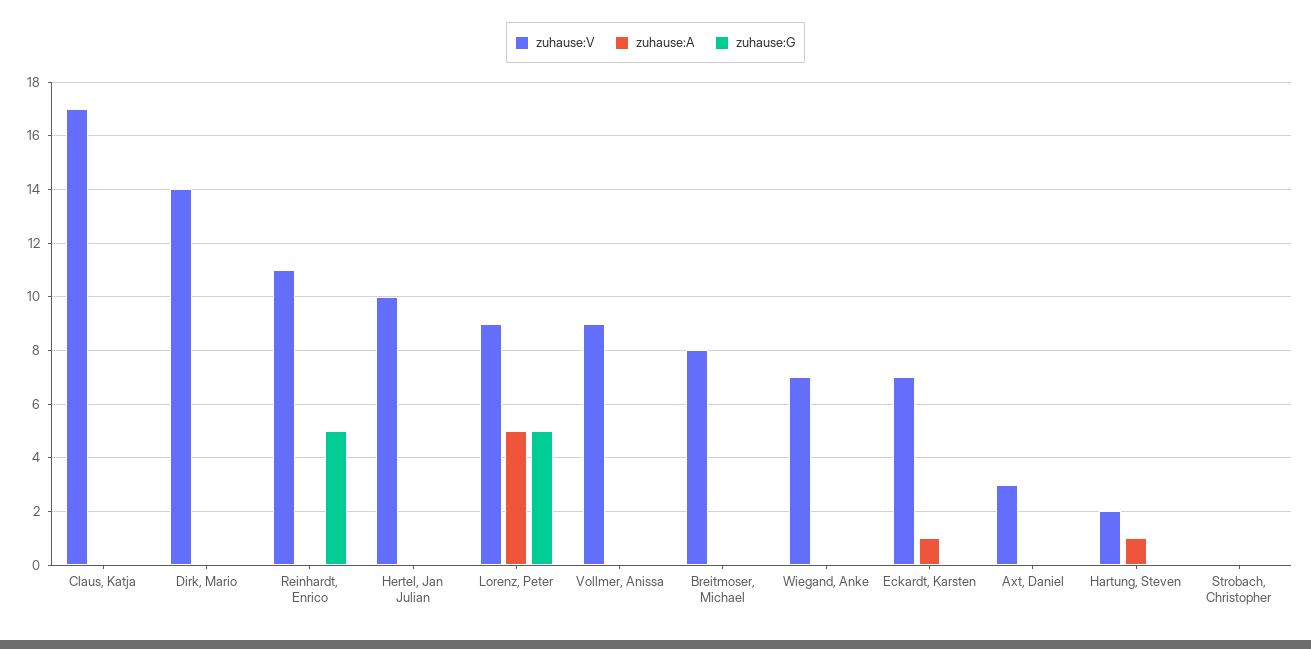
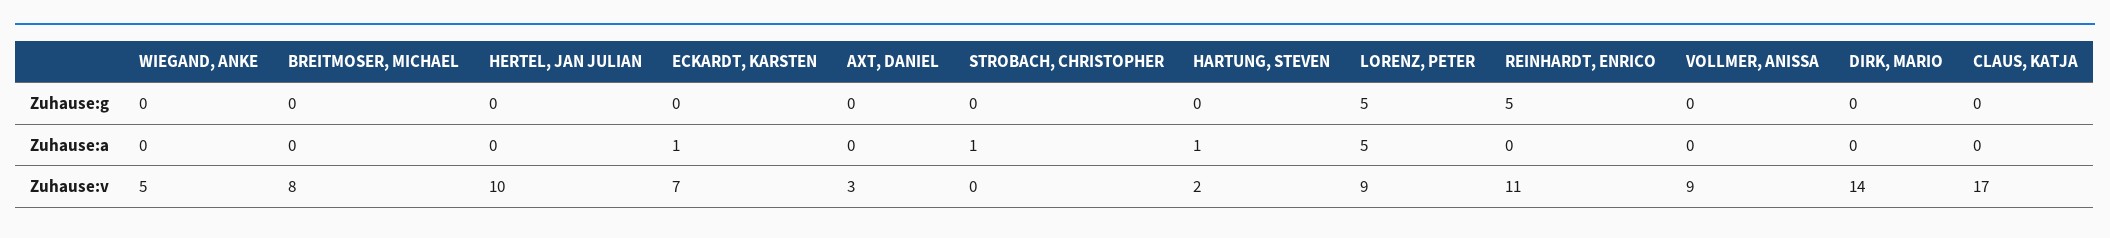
  {
    "zuhause:V": {
      "Claus, Katja": 17,
      "Dirk, Mario": 14,
      "Reinhardt, Enrico": 11,
      "Hertel, Jan Julian": 10,
      "Lorenz, Peter": 9,
      "Vollmer, Anissa": 9,
      "Breitmoser, Michael": 8,
-     "Wiegand, Anke": 7,
+     "Wiegand, Anke": 5,
      "Eckardt, Karsten": 7,
      "Axt, Daniel": 3,
      "Hartung, Steven": 2,
      "Strobach, Christopher": 0
    },
    "zuhause:A": {
      "Claus, Katja": 0,
      "Dirk, Mario": 0,
      "Reinhardt, Enrico": 0,
      "Hertel, Jan Julian": 0,
      "Lorenz, Peter": 5,
      "Vollmer, Anissa": 0,
      "Breitmoser, Michael": 0,
      "Wiegand, Anke": 0,
      "Eckardt, Karsten": 1,
      "Axt, Daniel": 0,
      "Hartung, Steven": 1,
-     "Strobach, Christopher": 0
+     "Strobach, Christopher": 1
    },
    "zuhause:G": {
      "Claus, Katja": 0,
      "Dirk, Mario": 0,
      "Reinhardt, Enrico": 5,
      "Hertel, Jan Julian": 0,
      "Lorenz, Peter": 5,
      "Vollmer, Anissa": 0,
      "Breitmoser, Michael": 0,
      "Wiegand, Anke": 0,
      "Eckardt, Karsten": 0,
      "Axt, Daniel": 0,
      "Hartung, Steven": 0,
      "Strobach, Christopher": 0
    }
  }

